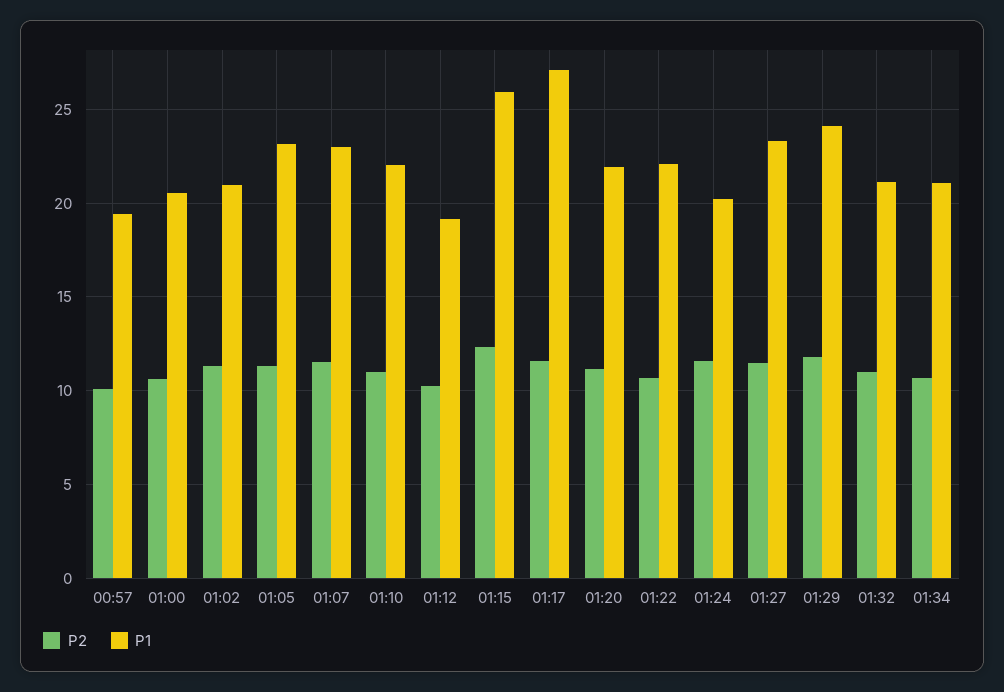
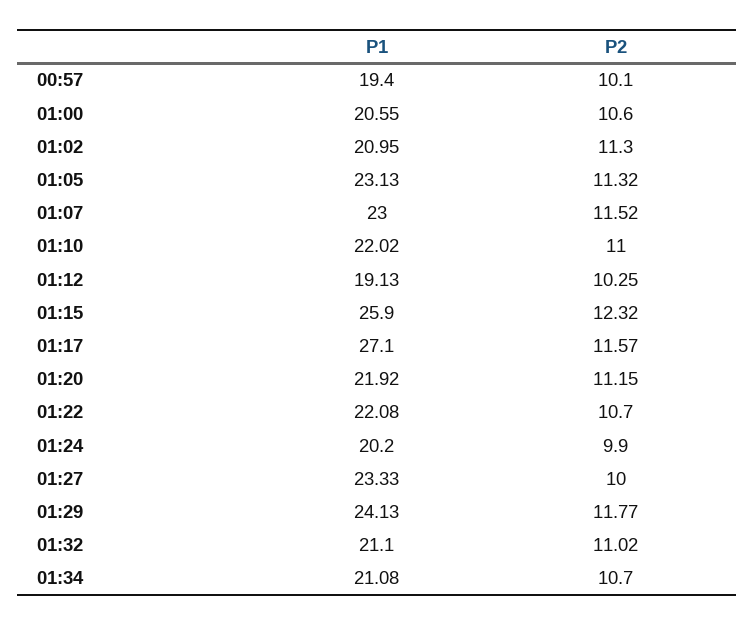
  {
    "P2": {
      "00:57": 10.1,
      "01:00": 10.6,
      "01:02": 11.3,
      "01:05": 11.32,
      "01:07": 11.52,
      "01:10": 11,
      "01:12": 10.25,
      "01:15": 12.32,
      "01:17": 11.57,
      "01:20": 11.15,
      "01:22": 10.7,
-     "01:24": 11.5,
+     "01:24": 9.9,
-     "01:27": 11.5,
+     "01:27": 10,
      "01:29": 11.77,
      "01:32": 11.02,
      "01:34": 10.7
    },
    "P1": {
      "00:57": 19.4,
      "01:00": 20.55,
      "01:02": 20.95,
      "01:05": 23.13,
      "01:07": 23,
      "01:10": 22.02,
      "01:12": 19.13,
      "01:15": 25.9,
      "01:17": 27.1,
      "01:20": 21.92,
      "01:22": 22.08,
      "01:24": 20.2,
      "01:27": 23.33,
      "01:29": 24.13,
      "01:32": 21.1,
      "01:34": 21.08
    }
  }

